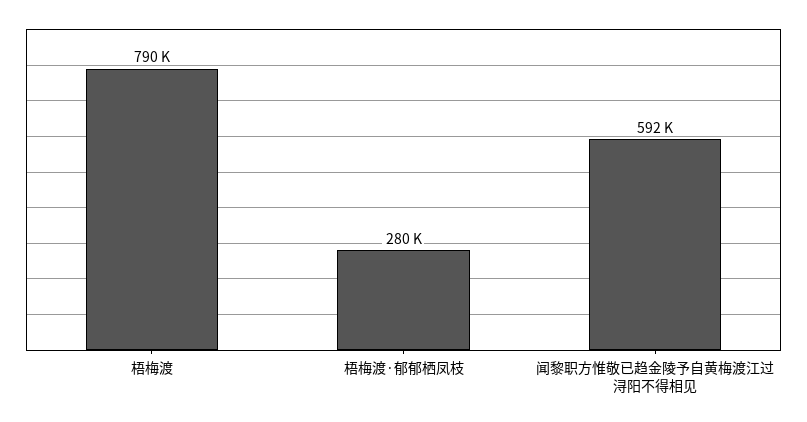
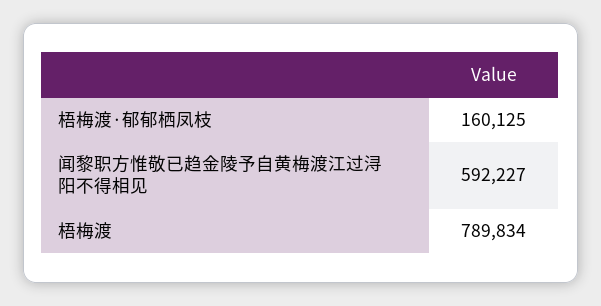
  {
    "梧梅渡": 789834,
-   "梧梅渡·郁郁栖凤枝": 280000,
+   "梧梅渡·郁郁栖凤枝": 160125,
    "闻黎职方惟敬已趋金陵予自黄梅渡江过浔阳不得相见": 592227
  }

